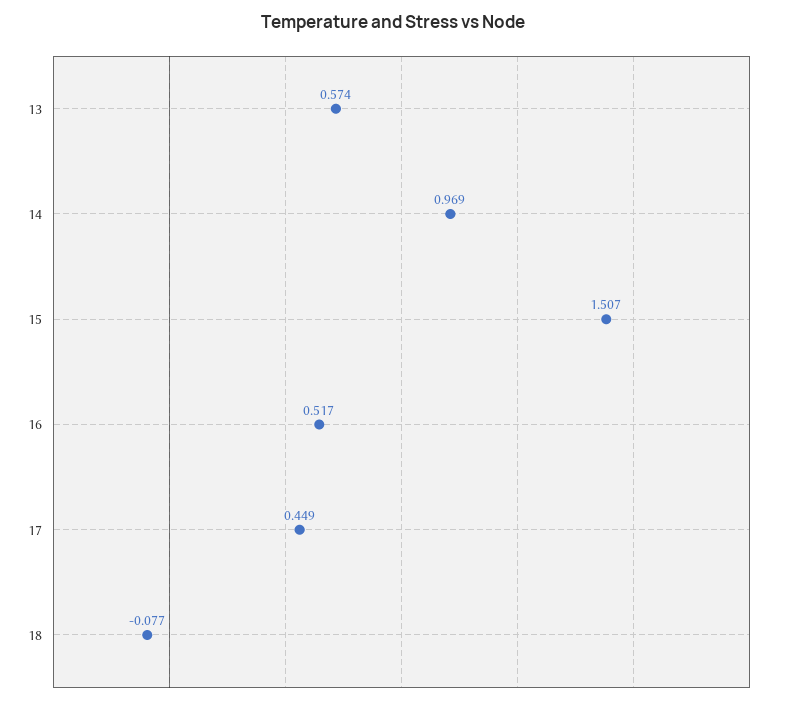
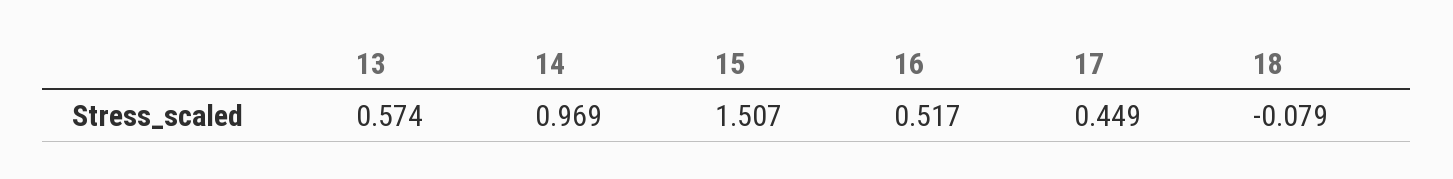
  {
    "13": 0.574,
    "14": 0.969,
    "15": 1.507,
    "16": 0.517,
    "17": 0.449,
-   "18": -0.077
+   "18": -0.079
  }

